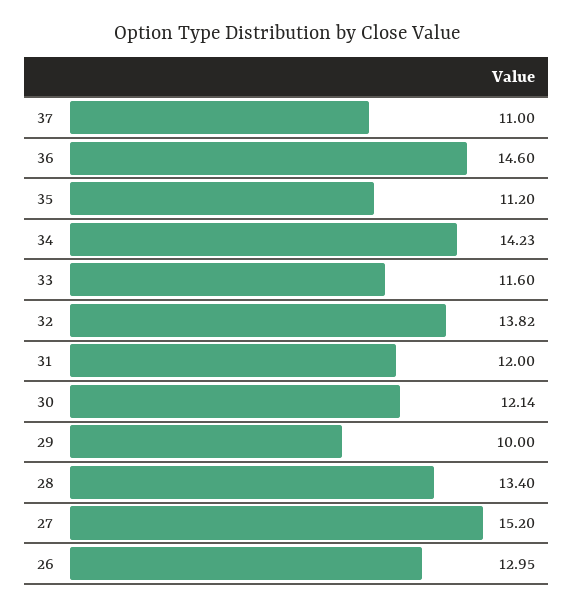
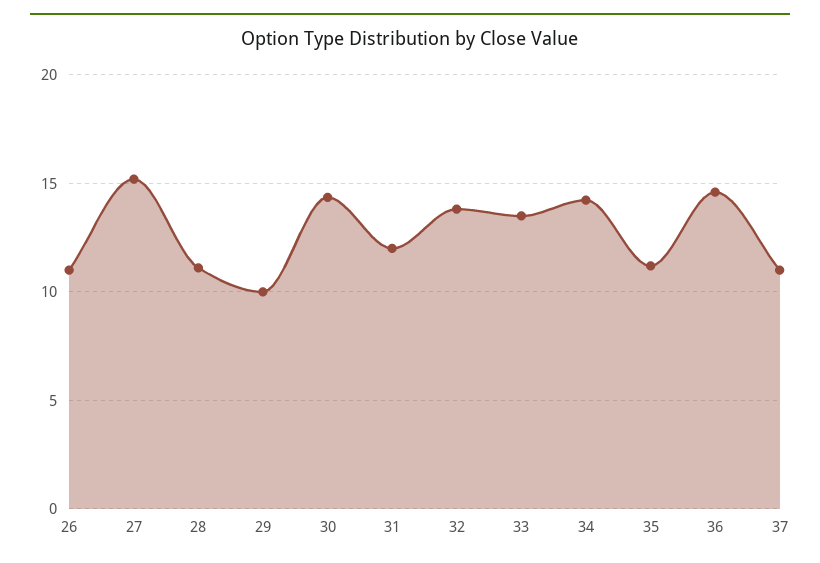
  {
    "37": 11,
    "36": 14.6,
    "35": 11.2,
    "34": 14.23,
-   "33": 11.6,
+   "33": 13.5,
    "32": 13.82,
    "31": 12,
-   "30": 12.14,
+   "30": 14.5,
    "29": 10,
-   "28": 13.4,
+   "28": 11,
    "27": 15.2,
-   "26": 12.95
+   "26": 11
  }

